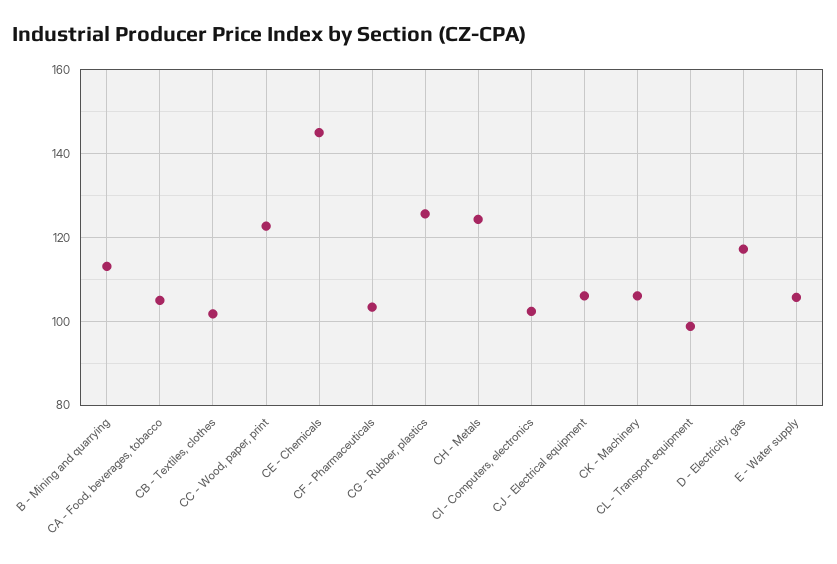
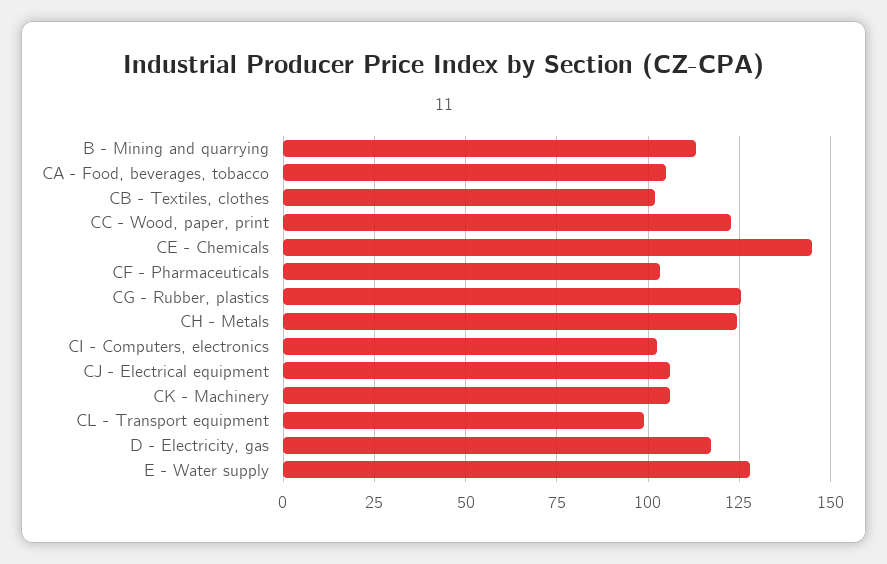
  {
    "B - Mining and quarrying": 114,
    "CA - Food, beverages, tobacco": 106,
    "CB - Textiles, clothes": 102,
    "CC - Wood, paper, print": 122,
    "CE - Chemicals": 146,
    "CF - Pharmaceuticals": 104,
    "CG - Rubber, plastics": 126,
    "CH - Metals": 124,
    "CI - Computers, electronics": 102,
    "CJ - Electrical equipment": 106,
    "CK - Machinery": 106,
    "CL - Transport equipment": 98,
    "D - Electricity, gas": 118,
-   "E - Water supply": 106
+   "E - Water supply": 127.5
  }

